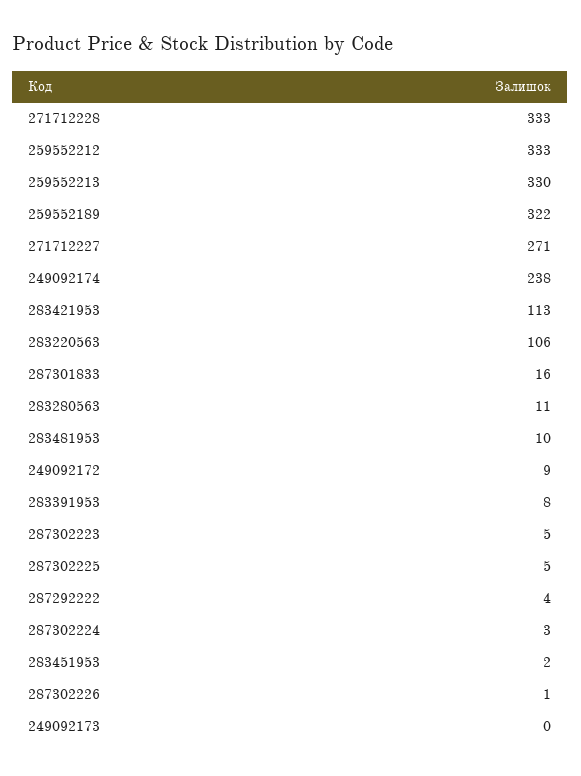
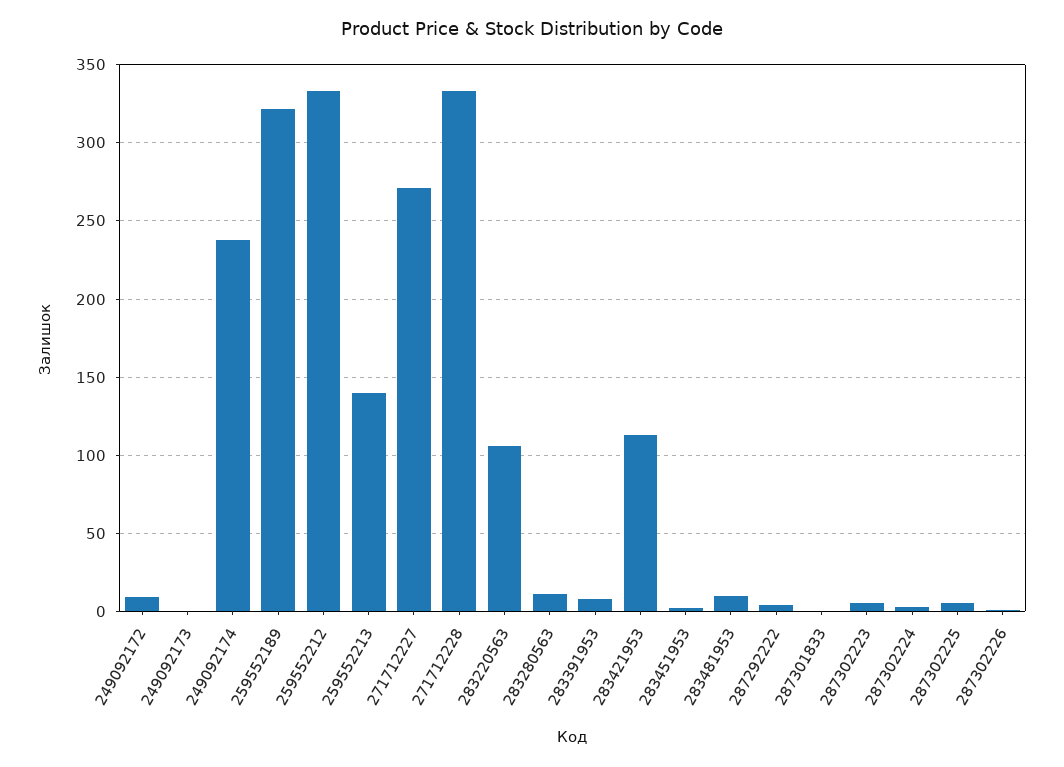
  {
    "271712228": 333,
    "259552212": 333,
-   "259552213": 330,
+   "259552213": 140,
    "259552189": 322,
    "271712227": 271,
    "249092174": 238,
    "283421953": 113,
    "283220563": 106,
-   "287301833": 16,
+   "287301833": 0,
    "283280563": 11,
    "283481953": 10,
    "249092172": 9,
    "283391953": 8,
    "287302223": 5,
    "287302225": 5,
    "287292222": 4,
    "287302224": 3,
    "283451953": 2,
    "287302226": 1,
    "249092173": 0
  }

